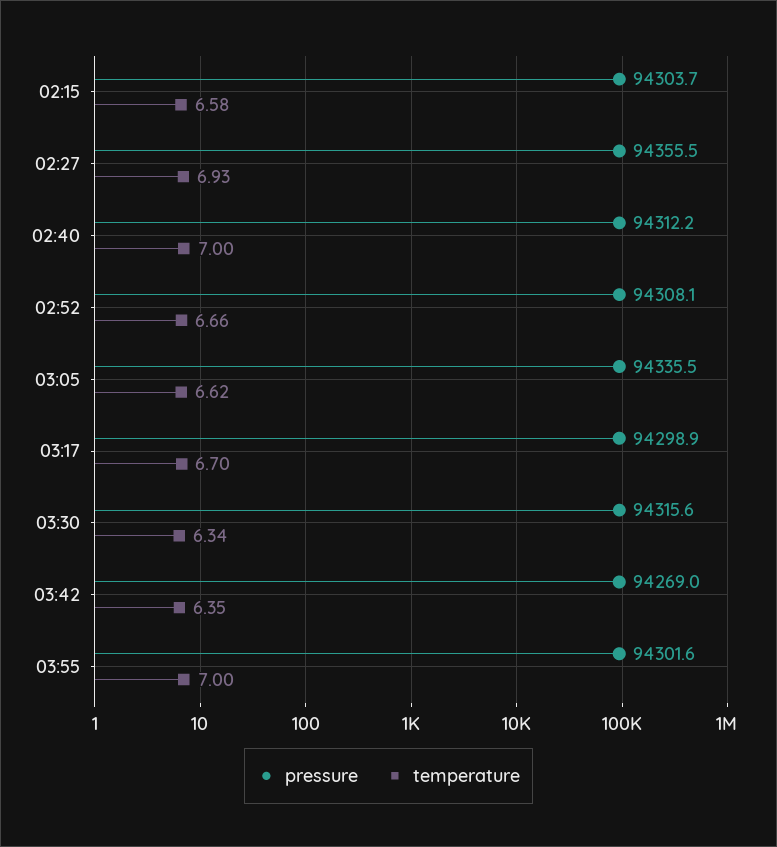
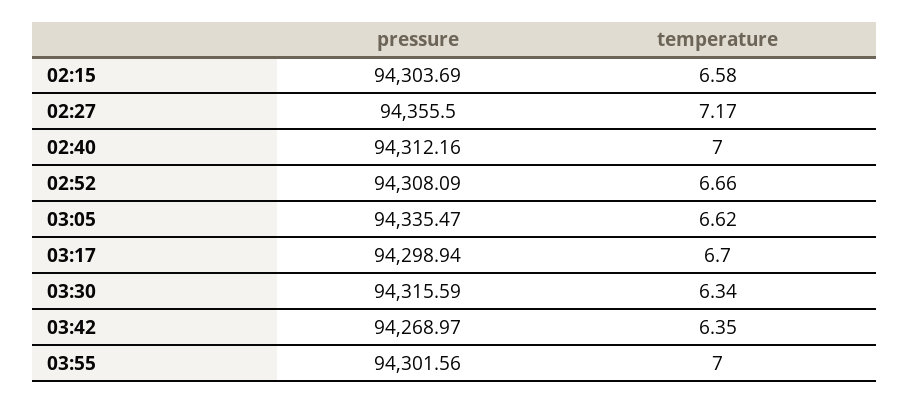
  {
    "pressure": {
      "02:15": 94303.69,
      "02:27": 94355.5,
      "02:40": 94312.16,
      "02:52": 94308.09,
      "03:05": 94335.47,
      "03:17": 94298.94,
      "03:30": 94315.59,
      "03:42": 94268.97,
      "03:55": 94301.56
    },
    "temperature": {
      "02:15": 6.58,
-     "02:27": 6.93,
+     "02:27": 7.17,
      "02:40": 7,
      "02:52": 6.66,
      "03:05": 6.62,
      "03:17": 6.7,
      "03:30": 6.34,
      "03:42": 6.35,
      "03:55": 7
    }
  }

